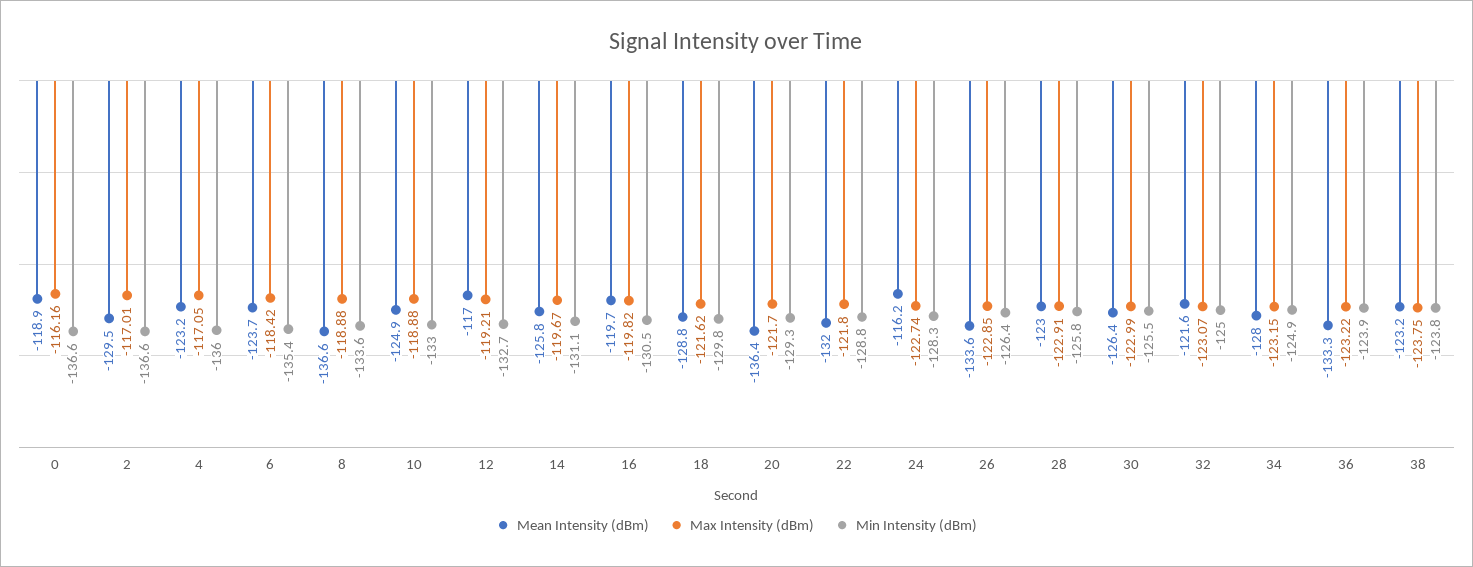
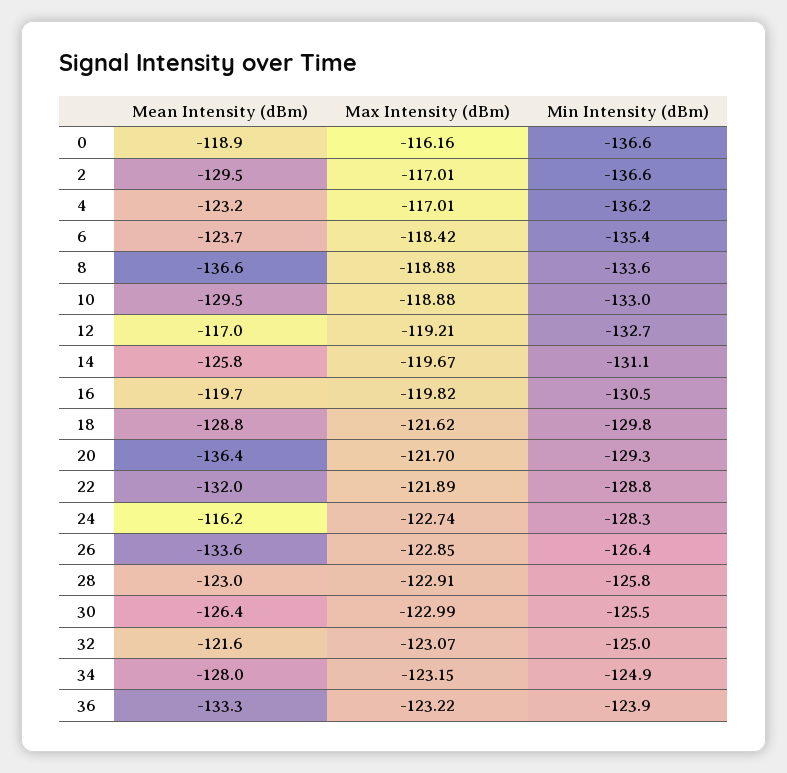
  {
    "Mean Intensity (dBm)": {
      "0": -118.9,
      "2": -129.5,
      "4": -123.2,
      "6": -123.7,
      "8": -136.6,
-     "10": -124.9,
+     "10": -129.5,
      "12": -117,
      "14": -125.8,
      "16": -119.7,
      "18": -128.8,
      "20": -136.4,
      "22": -132,
      "24": -116.2,
      "26": -133.6,
      "28": -123,
      "30": -126.4,
      "32": -121.6,
      "34": -128,
-     "36": -133.3,
+     "36": -133.3
-     "38": -123.2
    },
    "Max Intensity (dBm)": {
      "0": -116.16,
      "2": -117.01,
-     "4": -117.05,
+     "4": -117.01,
      "6": -118.42,
      "8": -118.88,
      "10": -118.88,
      "12": -119.21,
      "14": -119.67,
      "16": -119.82,
      "18": -121.62,
      "20": -121.7,
-     "22": -121.8,
+     "22": -121.89,
      "24": -122.74,
      "26": -122.85,
      "28": -122.91,
      "30": -122.99,
      "32": -123.07,
      "34": -123.15,
-     "36": -123.22,
+     "36": -123.22
-     "38": -123.75
    },
    "Min Intensity (dBm)": {
      "0": -136.6,
      "2": -136.6,
-     "4": -136,
+     "4": -136.2,
      "6": -135.4,
      "8": -133.6,
      "10": -133,
      "12": -132.7,
      "14": -131.1,
      "16": -130.5,
      "18": -129.8,
      "20": -129.3,
      "22": -128.8,
      "24": -128.3,
      "26": -126.4,
      "28": -125.8,
      "30": -125.5,
      "32": -125,
      "34": -124.9,
-     "36": -123.9,
+     "36": -123.9
-     "38": -123.8
    }
  }

